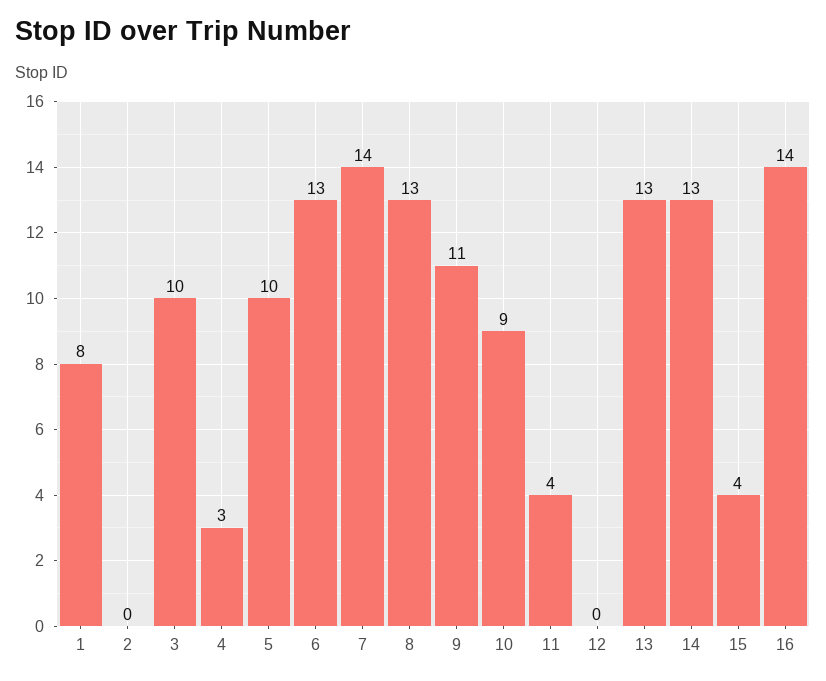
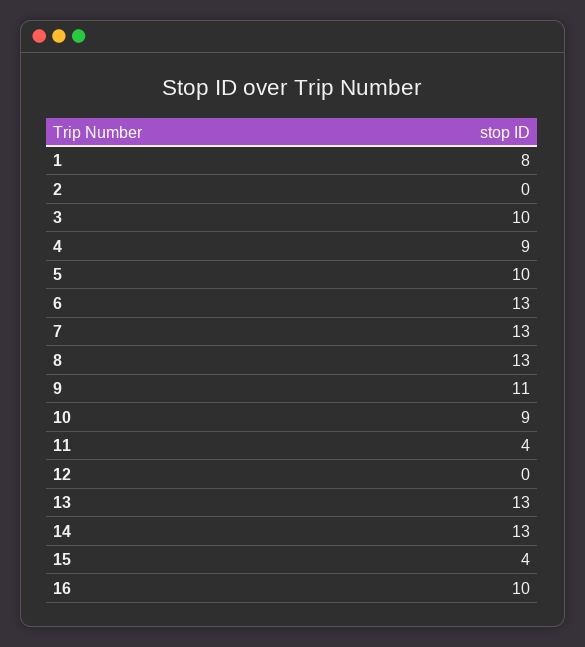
  {
    "1": 8,
    "2": 0,
    "3": 10,
-   "4": 3,
+   "4": 9,
    "5": 10,
    "6": 13,
-   "7": 14,
+   "7": 13,
    "8": 13,
    "9": 11,
    "10": 9,
    "11": 4,
    "12": 0,
    "13": 13,
    "14": 13,
    "15": 4,
-   "16": 14
+   "16": 10
  }

